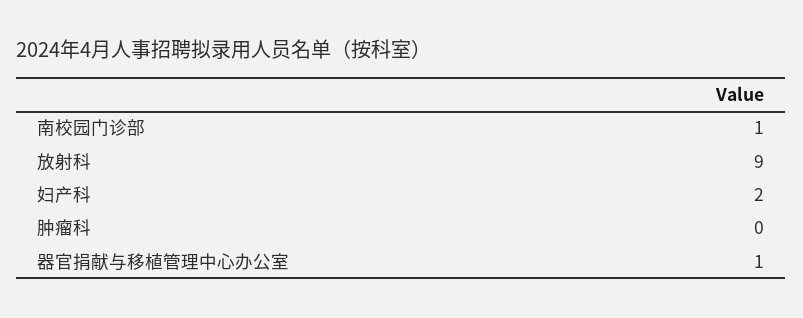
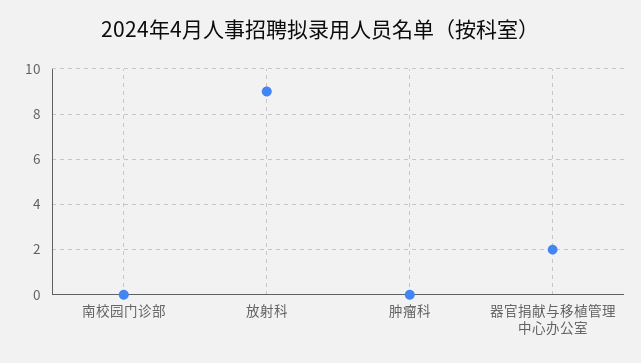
  {
-   "南校园门诊部": 1,
+   "南校园门诊部": 0,
    "放射科": 9,
-   "妇产科": 2,
    "肿瘤科": 0,
-   "器官捐献与移植管理中心办公室": 1
+   "器官捐献与移植管理中心办公室": 2
  }

